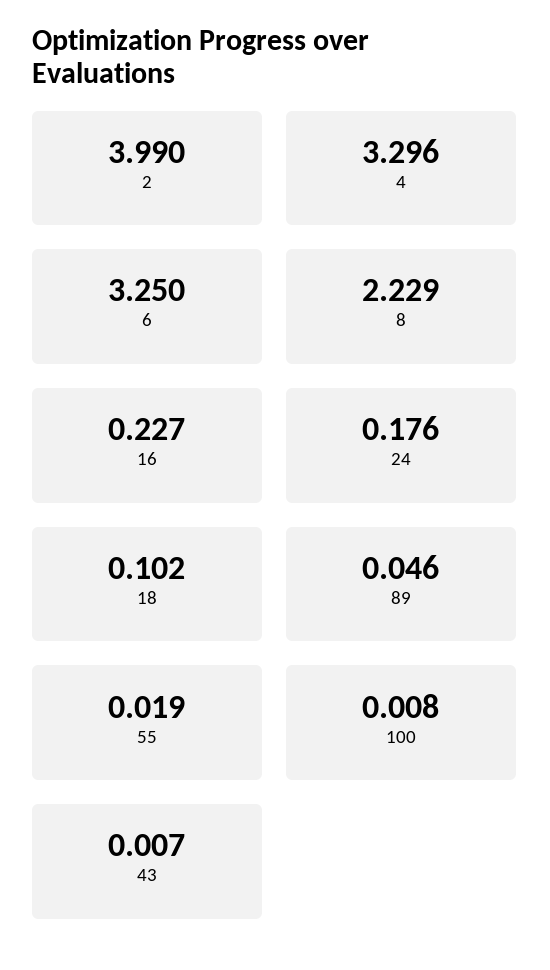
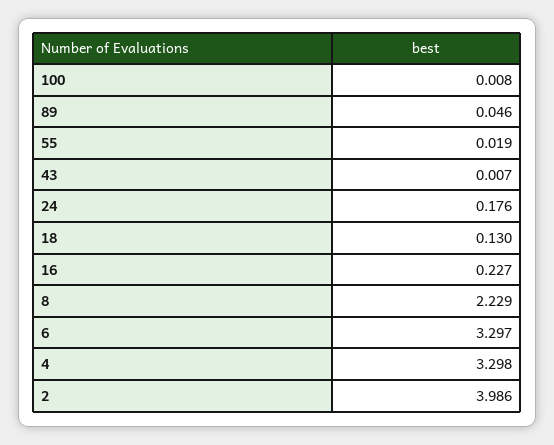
  {
-   "2": 3.99,
+   "2": 3.986,
-   "4": 3.296,
+   "4": 3.298,
-   "6": 3.25,
+   "6": 3.297,
    "8": 2.229,
    "16": 0.227,
    "24": 0.176,
-   "18": 0.102,
+   "18": 0.13,
    "89": 0.046,
    "55": 0.019,
    "100": 0.008,
    "43": 0.007
  }

